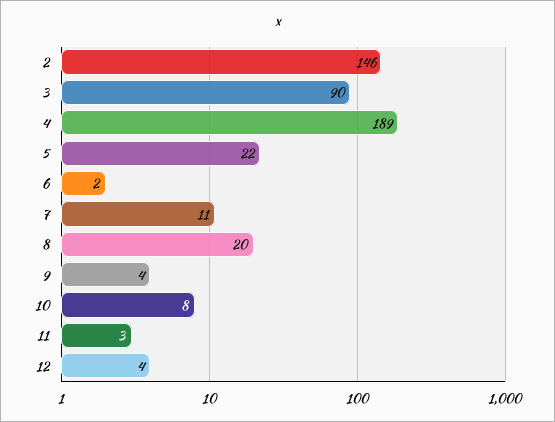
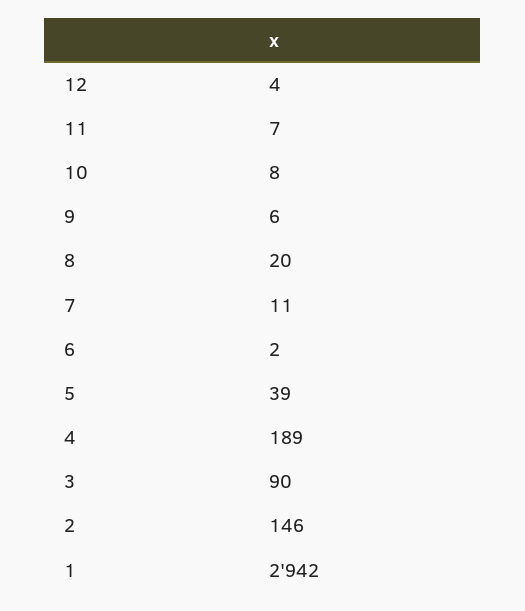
  {
    "2": 146,
    "3": 90,
    "4": 189,
-   "5": 22,
+   "5": 39,
    "6": 2,
    "7": 11,
    "8": 20,
-   "9": 4,
+   "9": 6,
    "10": 8,
-   "11": 3,
+   "11": 7,
-   "12": 4
+   "12": 4,
+   "1": 2942
  }

